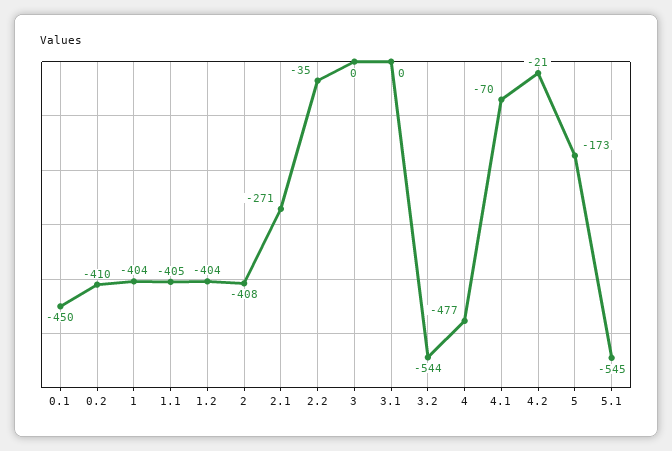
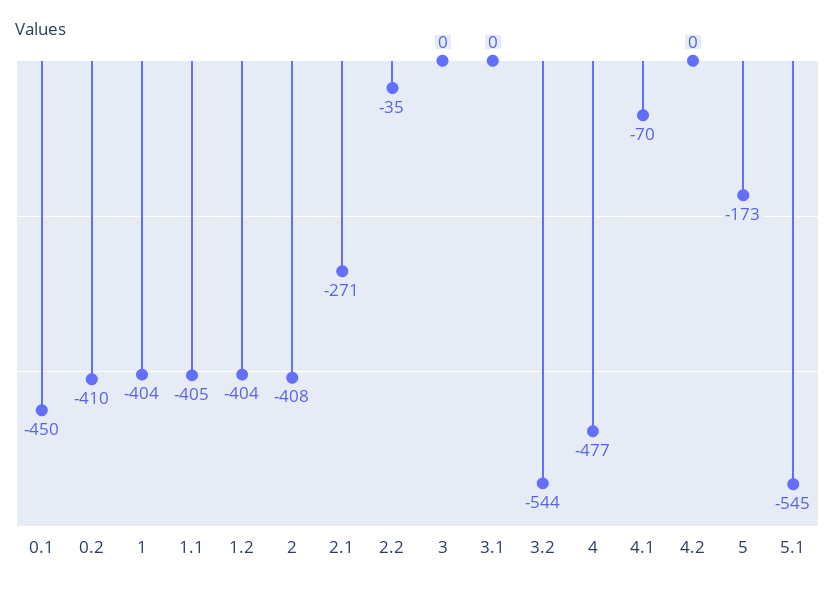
  {
    "0.1": -450,
    "0.2": -410,
    "1": -404,
    "1.1": -405,
    "1.2": -404,
    "2": -408,
    "2.1": -271,
    "2.2": -35,
    "3": 0,
    "3.1": 0,
    "3.2": -544,
    "4": -477,
    "4.1": -70,
-   "4.2": -21,
+   "4.2": 0,
    "5": -173,
    "5.1": -545
  }

